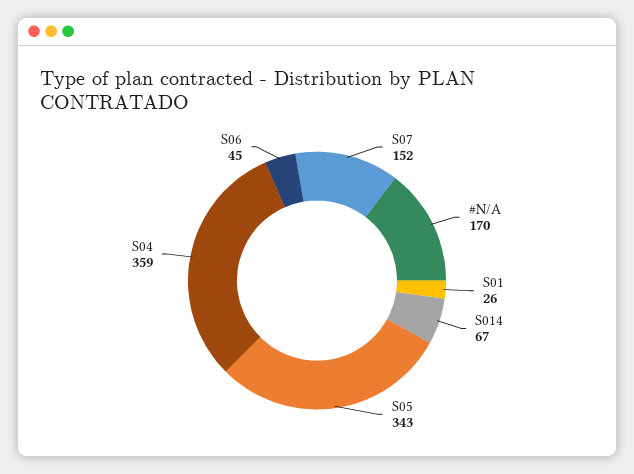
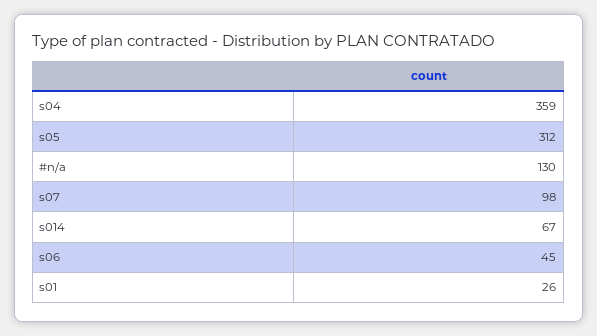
  {
-   "S07": 152,
+   "S07": 98,
-   "#N/A": 170,
+   "#N/A": 130,
    "S01": 26,
    "S014": 67,
-   "S05": 343,
+   "S05": 312,
    "S04": 359,
    "S06": 45
  }

